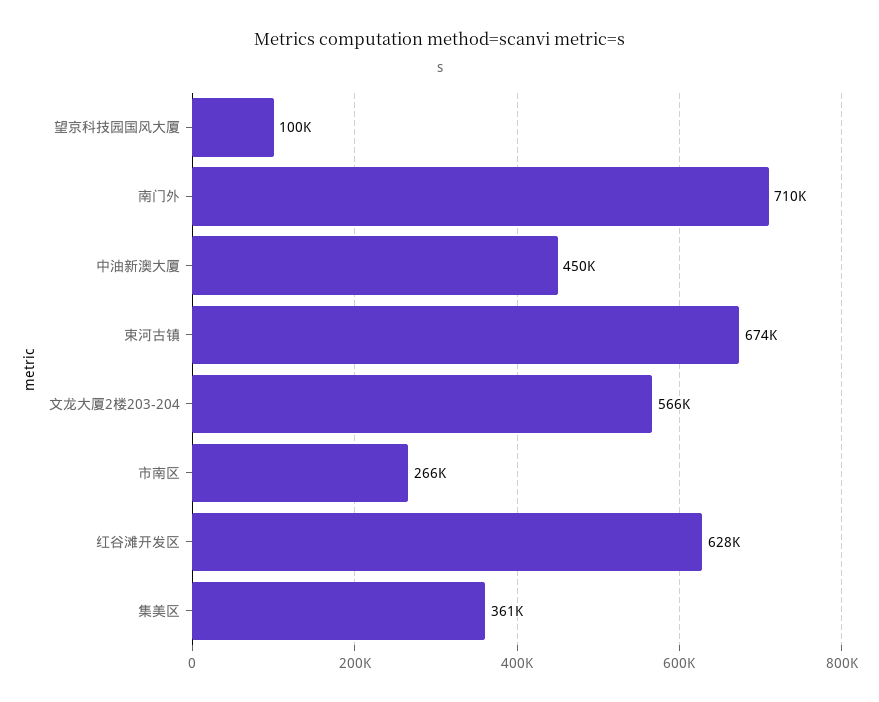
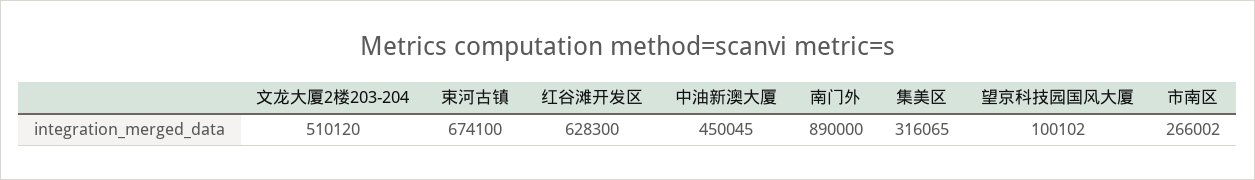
  {
    "望京科技园国风大厦": 100102,
-   "南门外": 710000,
+   "南门外": 890000,
    "中油新澳大厦": 450045,
    "束河古镇": 674100,
-   "文龙大厦2楼203-204": 566000,
+   "文龙大厦2楼203-204": 510120,
    "市南区": 266002,
    "红谷滩开发区": 628300,
-   "集美区": 361000
+   "集美区": 316065
  }

